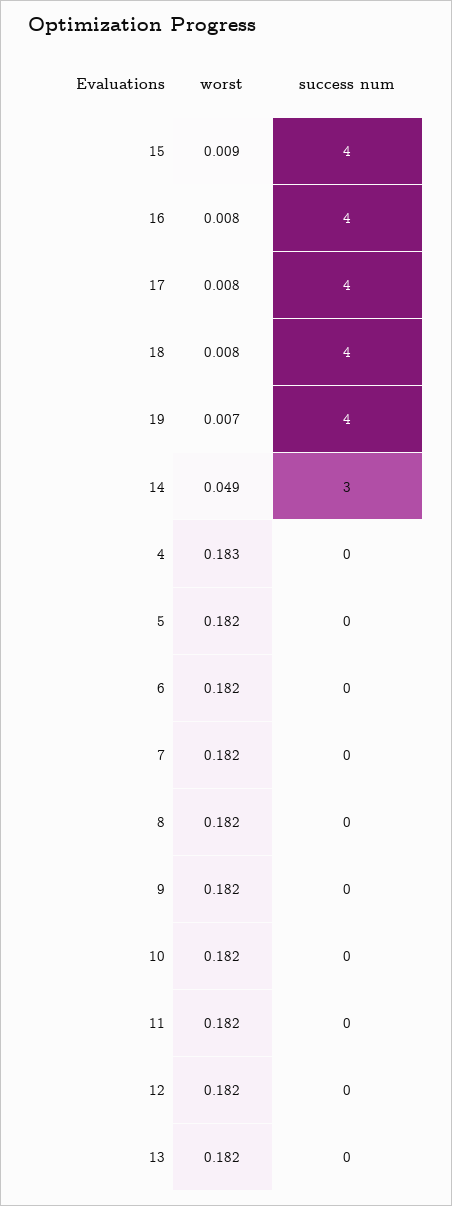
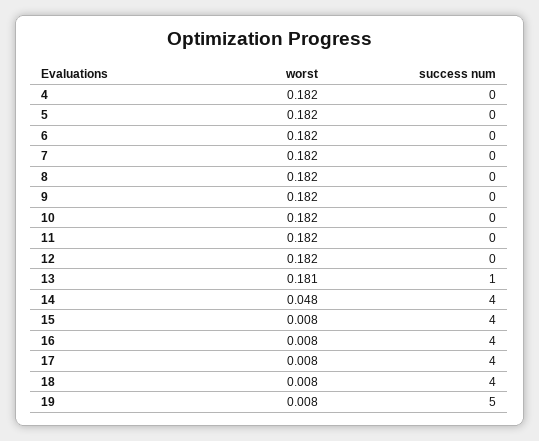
  {
    "worst": {
-     "15": 0.009,
+     "15": 0.008,
      "16": 0.008,
      "17": 0.008,
      "18": 0.008,
-     "19": 0.007,
+     "19": 0.008,
-     "14": 0.049,
+     "14": 0.048,
-     "4": 0.183,
+     "4": 0.182,
      "5": 0.182,
      "6": 0.182,
      "7": 0.182,
      "8": 0.182,
      "9": 0.182,
      "10": 0.182,
      "11": 0.182,
      "12": 0.182,
-     "13": 0.182
+     "13": 0.181
    },
    "success num": {
      "15": 4,
      "16": 4,
      "17": 4,
      "18": 4,
-     "19": 4,
+     "19": 5,
-     "14": 3,
+     "14": 4,
      "4": 0,
      "5": 0,
      "6": 0,
      "7": 0,
      "8": 0,
      "9": 0,
      "10": 0,
      "11": 0,
      "12": 0,
-     "13": 0
+     "13": 1
    }
  }

